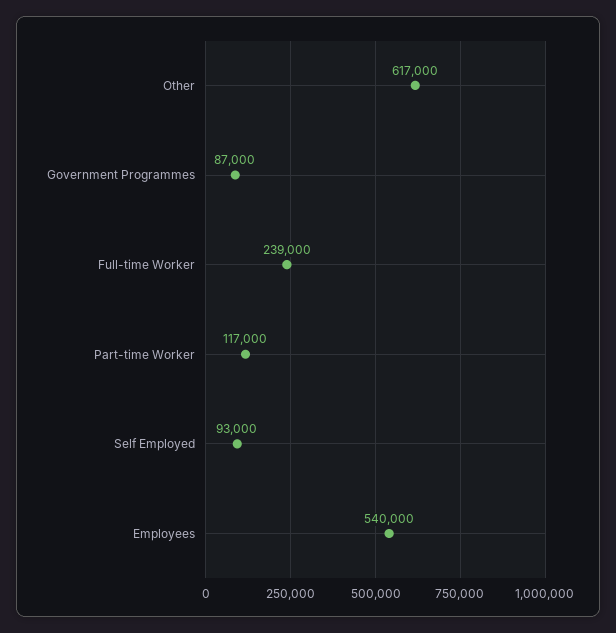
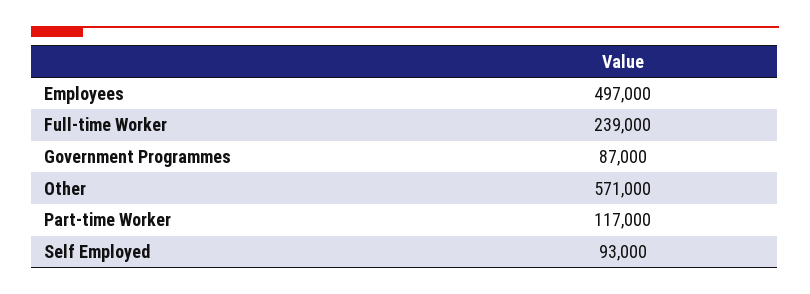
  {
-   "Other": 617000,
+   "Other": 571000,
    "Government Programmes": 87000,
    "Full-time Worker": 239000,
    "Part-time Worker": 117000,
    "Self Employed": 93000,
-   "Employees": 540000
+   "Employees": 497000
  }

